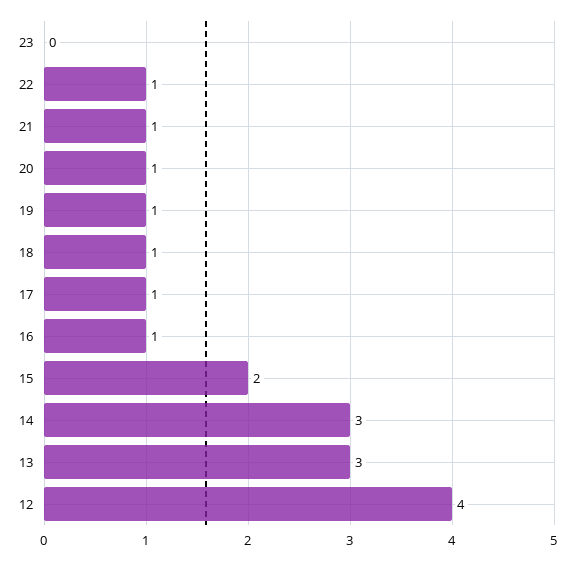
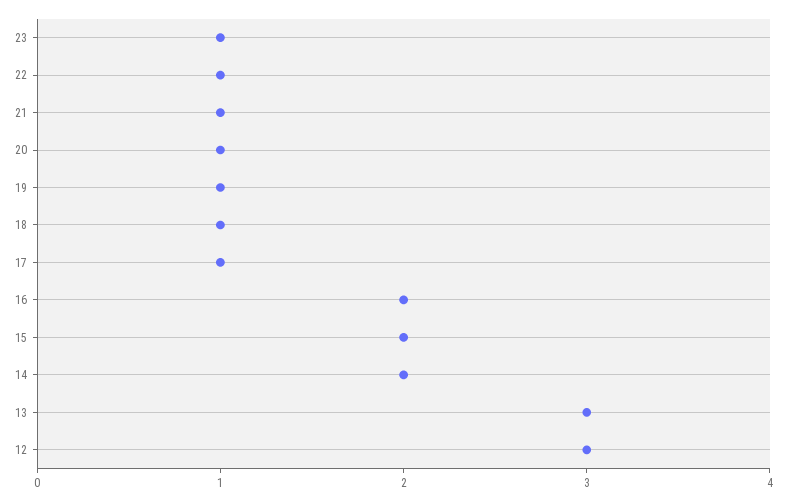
  {
-   "23": 0,
+   "23": 1,
    "22": 1,
    "21": 1,
    "20": 1,
    "19": 1,
    "18": 1,
    "17": 1,
-   "16": 1,
+   "16": 2,
    "15": 2,
-   "14": 3,
+   "14": 2,
    "13": 3,
-   "12": 4
+   "12": 3
  }

